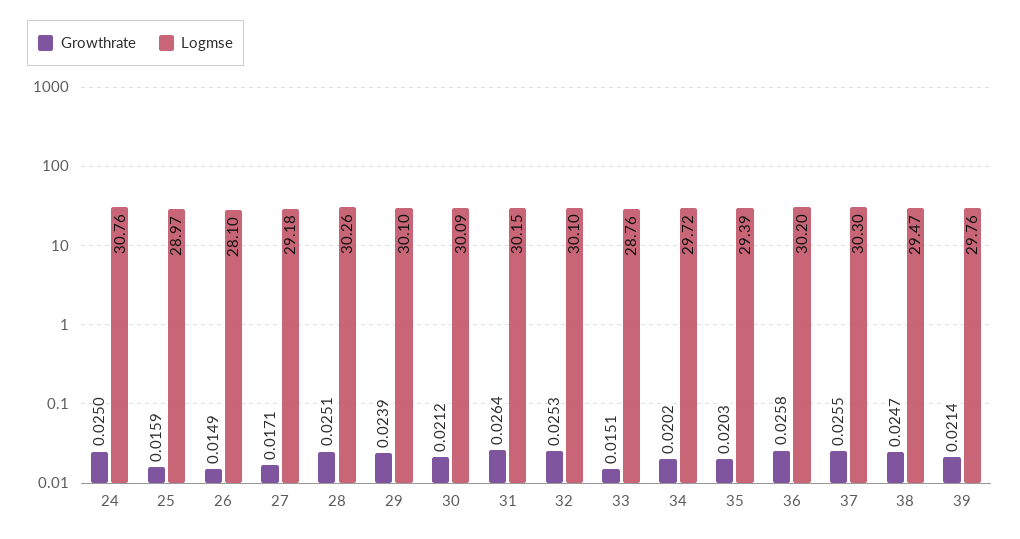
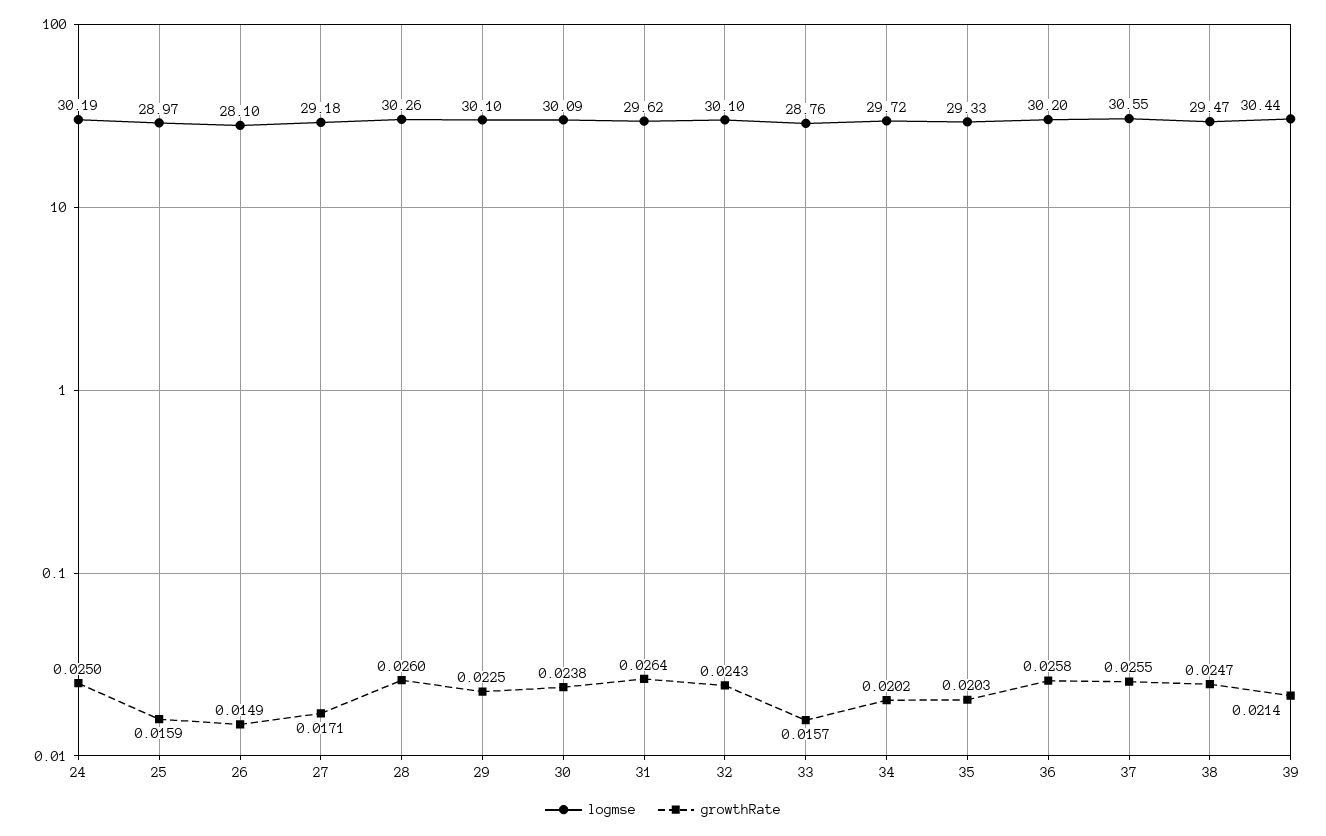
  {
    "Growthrate": {
      "24": 0.025,
      "25": 0.0159,
      "26": 0.0149,
      "27": 0.0171,
-     "28": 0.0251,
+     "28": 0.026,
-     "29": 0.0239,
+     "29": 0.0225,
-     "30": 0.0212,
+     "30": 0.0238,
      "31": 0.0264,
-     "32": 0.0253,
+     "32": 0.0243,
-     "33": 0.0151,
+     "33": 0.0157,
      "34": 0.0202,
      "35": 0.0203,
      "36": 0.0258,
      "37": 0.0255,
      "38": 0.0247,
      "39": 0.0214
    },
    "Logmse": {
-     "24": 30.76,
+     "24": 30.19,
      "25": 28.97,
      "26": 28.1,
      "27": 29.18,
      "28": 30.26,
      "29": 30.1,
      "30": 30.09,
-     "31": 30.15,
+     "31": 29.62,
      "32": 30.1,
      "33": 28.76,
      "34": 29.72,
-     "35": 29.39,
+     "35": 29.33,
      "36": 30.2,
-     "37": 30.3,
+     "37": 30.55,
      "38": 29.47,
-     "39": 29.76
+     "39": 30.44
    }
  }

